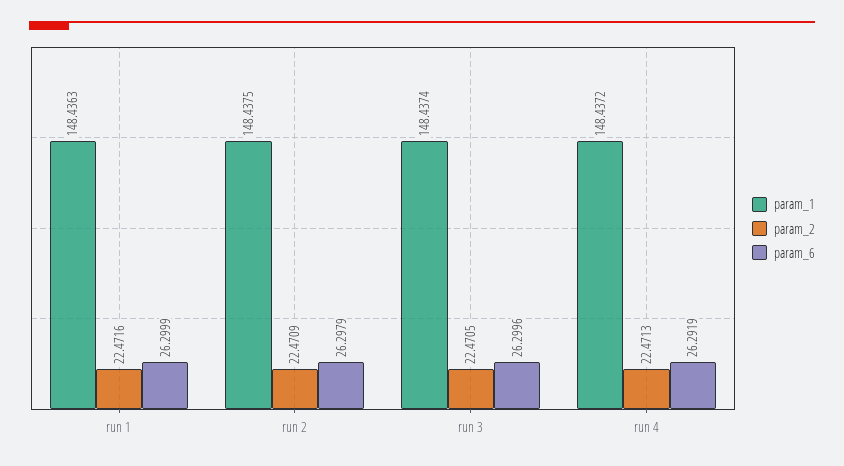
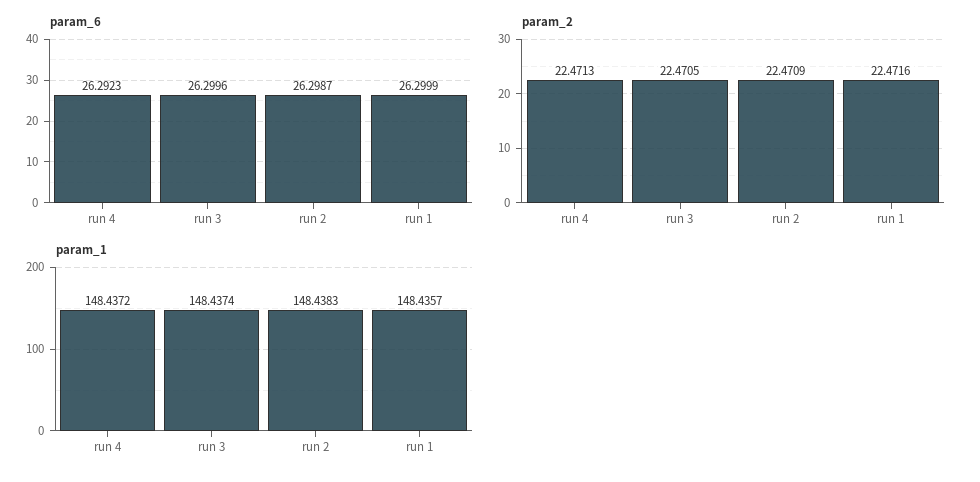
  {
    "param_1": {
-     "run 1": 148.4363,
+     "run 1": 148.4357,
-     "run 2": 148.4375,
+     "run 2": 148.4383,
      "run 3": 148.4374,
      "run 4": 148.4372
    },
    "param_2": {
      "run 1": 22.4716,
      "run 2": 22.4709,
      "run 3": 22.4705,
      "run 4": 22.4713
    },
    "param_6": {
      "run 1": 26.2999,
-     "run 2": 26.2979,
+     "run 2": 26.2987,
      "run 3": 26.2996,
-     "run 4": 26.2919
+     "run 4": 26.2923
    }
  }

